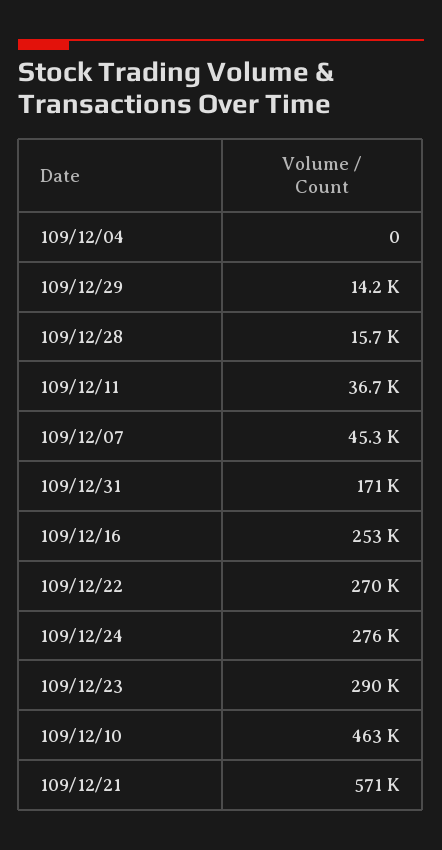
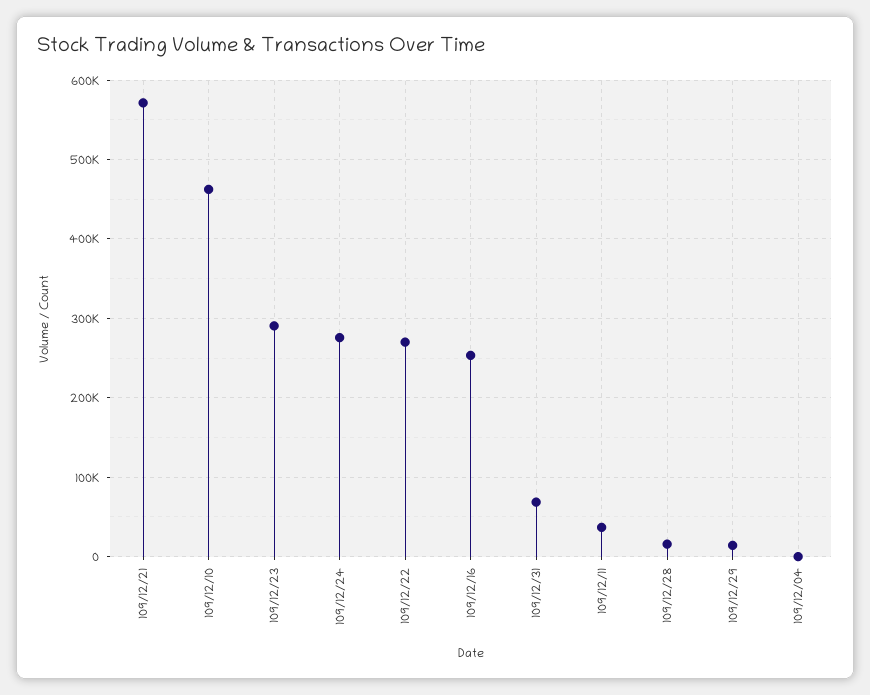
  {
    "109/12/04": 0,
    "109/12/29": 14200,
    "109/12/28": 15700,
    "109/12/11": 36700,
-   "109/12/07": 45300,
-   "109/12/31": 171000,
+   "109/12/31": 70000,
    "109/12/16": 253000,
    "109/12/22": 270000,
    "109/12/24": 276000,
    "109/12/23": 290000,
    "109/12/10": 463000,
    "109/12/21": 571000
  }

